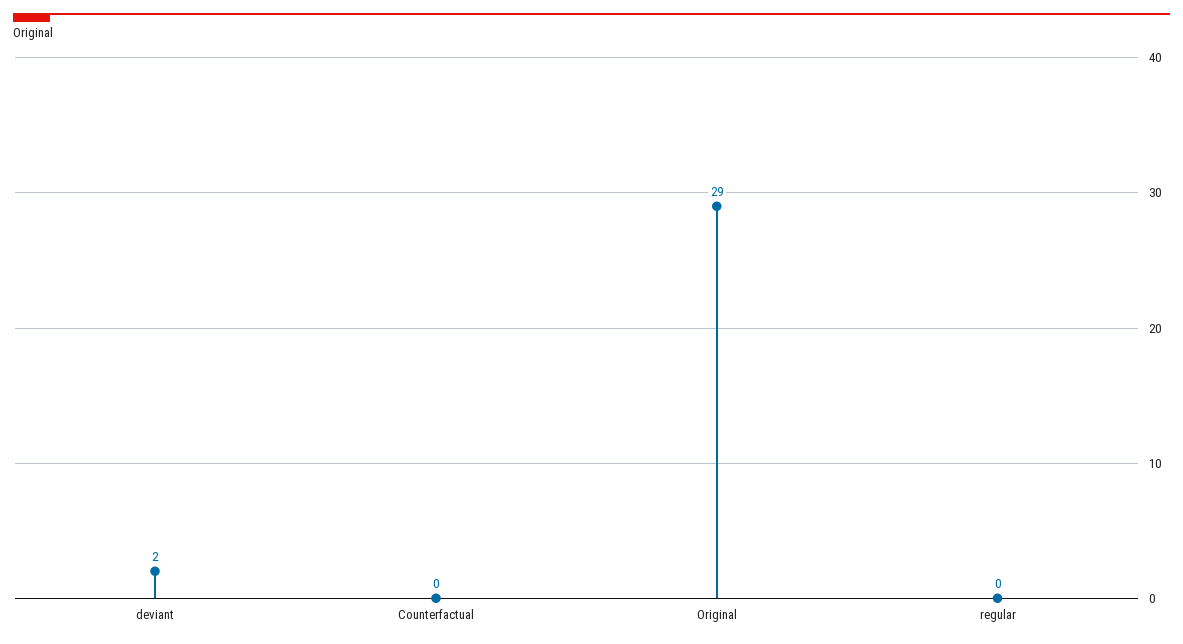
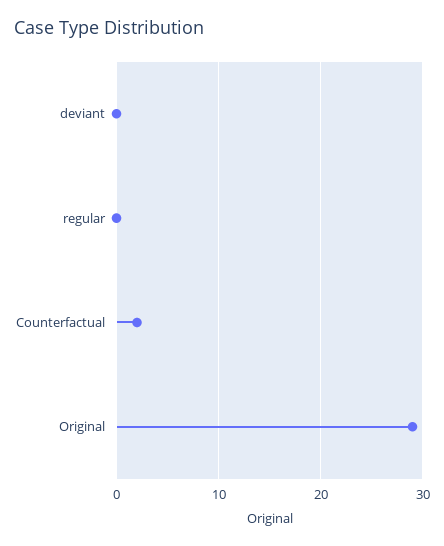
  {
-   "deviant": 2,
+   "deviant": 0,
-   "Counterfactual": 0,
+   "Counterfactual": 2,
    "Original": 29,
    "regular": 0
  }

